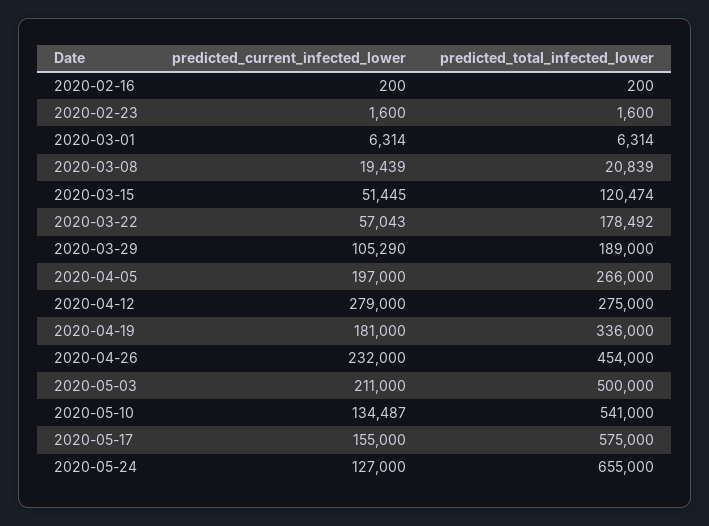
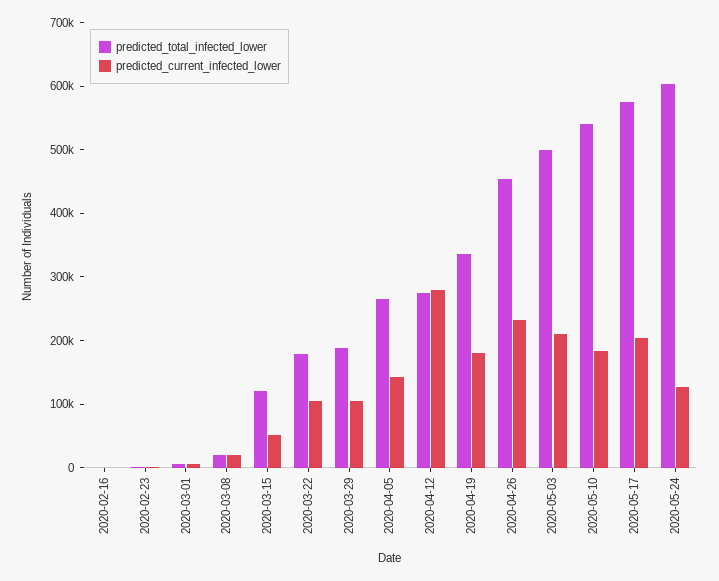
  {
    "predicted_current_infected_lower": {
      "2020-02-16": 200,
      "2020-02-23": 1600,
      "2020-03-01": 6314,
      "2020-03-08": 19439,
      "2020-03-15": 51445,
-     "2020-03-22": 57043,
+     "2020-03-22": 100000,
      "2020-03-29": 105290,
-     "2020-04-05": 197000,
+     "2020-04-05": 140000,
      "2020-04-12": 279000,
      "2020-04-19": 181000,
      "2020-04-26": 232000,
      "2020-05-03": 211000,
-     "2020-05-10": 134487,
+     "2020-05-10": 180000,
-     "2020-05-17": 155000,
+     "2020-05-17": 200000,
      "2020-05-24": 127000
    },
    "predicted_total_infected_lower": {
      "2020-02-16": 200,
      "2020-02-23": 1600,
      "2020-03-01": 6314,
      "2020-03-08": 20839,
      "2020-03-15": 120474,
      "2020-03-22": 178492,
      "2020-03-29": 189000,
      "2020-04-05": 266000,
      "2020-04-12": 275000,
      "2020-04-19": 336000,
      "2020-04-26": 454000,
      "2020-05-03": 500000,
      "2020-05-10": 541000,
      "2020-05-17": 575000,
-     "2020-05-24": 655000
+     "2020-05-24": 600000
    }
  }

